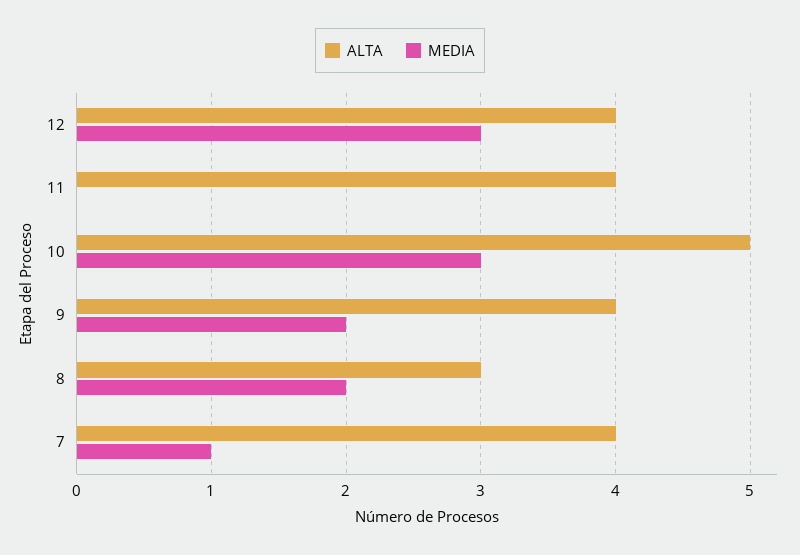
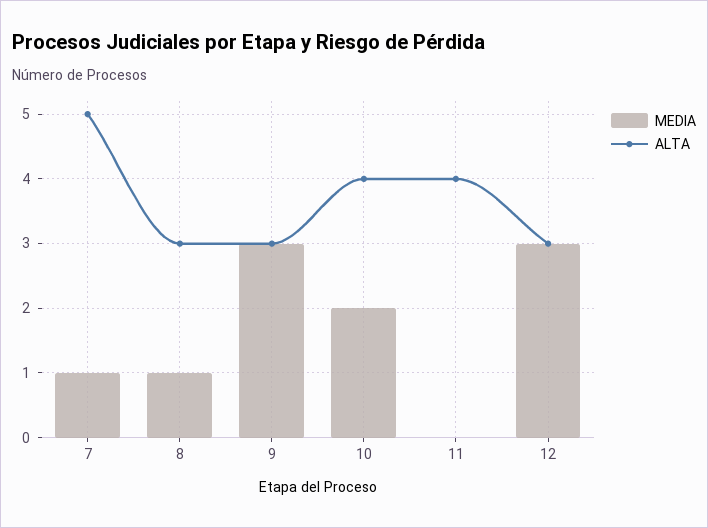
  {
    "ALTA": {
-     "12": 4,
+     "12": 3,
      "11": 4,
-     "10": 5,
+     "10": 4,
-     "9": 4,
+     "9": 3,
      "8": 3,
-     "7": 4
+     "7": 5
    },
    "MEDIA": {
      "12": 3,
      "11": 0,
-     "10": 3,
+     "10": 2,
-     "9": 2,
+     "9": 3,
-     "8": 2,
+     "8": 1,
      "7": 1
    }
  }

